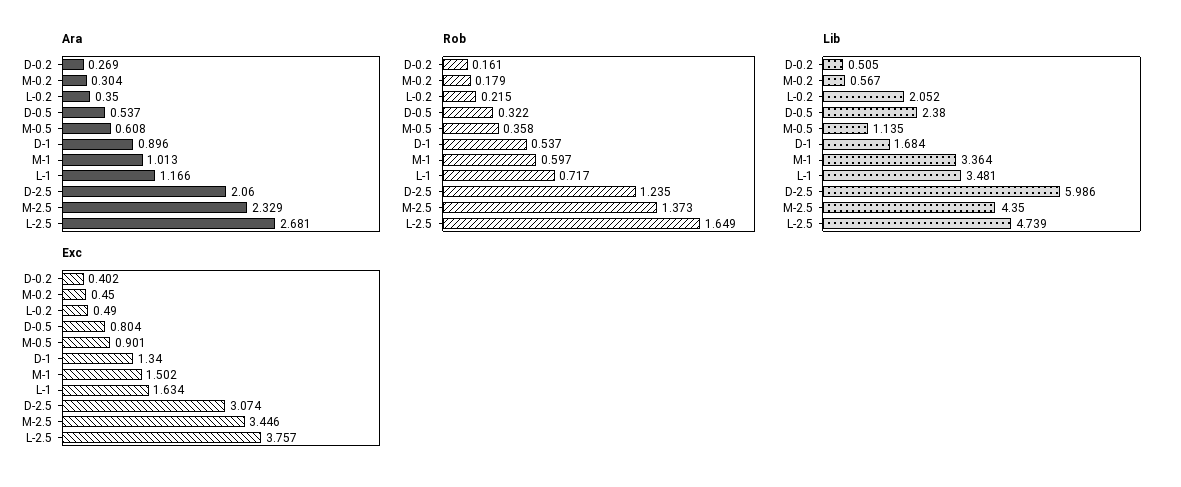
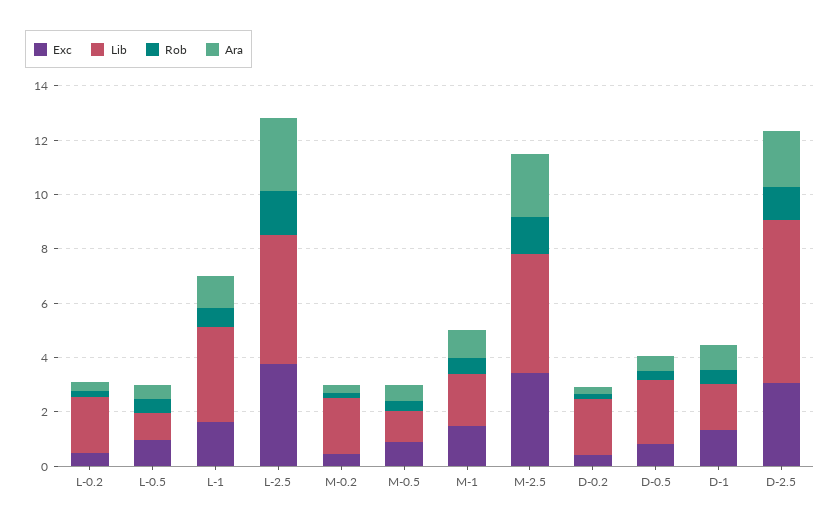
  {
    "Ara": {
      "D-0.2": 0.269,
      "M-0.2": 0.304,
      "L-0.2": 0.35,
      "D-0.5": 0.537,
      "M-0.5": 0.608,
      "D-1": 0.896,
      "M-1": 1.013,
      "L-1": 1.166,
      "D-2.5": 2.06,
      "M-2.5": 2.329,
-     "L-2.5": 2.681
+     "L-2.5": 2.681,
+     "L-0.5": 0.5
    },
    "Rob": {
      "D-0.2": 0.161,
      "M-0.2": 0.179,
      "L-0.2": 0.215,
      "D-0.5": 0.322,
      "M-0.5": 0.358,
      "D-1": 0.537,
      "M-1": 0.597,
      "L-1": 0.717,
      "D-2.5": 1.235,
      "M-2.5": 1.373,
-     "L-2.5": 1.649
+     "L-2.5": 1.649,
+     "L-0.5": 0.5
    },
    "Lib": {
-     "D-0.2": 0.505,
+     "D-0.2": 2,
-     "M-0.2": 0.567,
+     "M-0.2": 2,
      "L-0.2": 2.052,
      "D-0.5": 2.38,
      "M-0.5": 1.135,
      "D-1": 1.684,
-     "M-1": 3.364,
+     "M-1": 2,
      "L-1": 3.481,
      "D-2.5": 5.986,
      "M-2.5": 4.35,
-     "L-2.5": 4.739
+     "L-2.5": 4.739,
+     "L-0.5": 1
    },
    "Exc": {
      "D-0.2": 0.402,
      "M-0.2": 0.45,
      "L-0.2": 0.49,
      "D-0.5": 0.804,
      "M-0.5": 0.901,
      "D-1": 1.34,
      "M-1": 1.502,
      "L-1": 1.634,
      "D-2.5": 3.074,
      "M-2.5": 3.446,
-     "L-2.5": 3.757
+     "L-2.5": 3.757,
+     "L-0.5": 1
    }
  }

